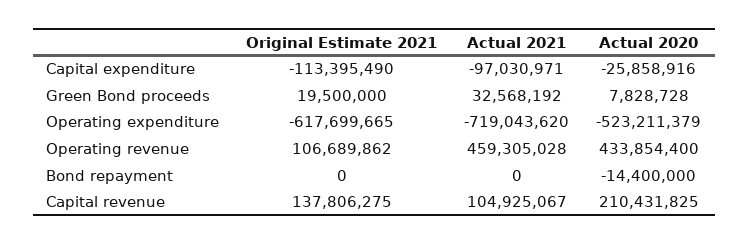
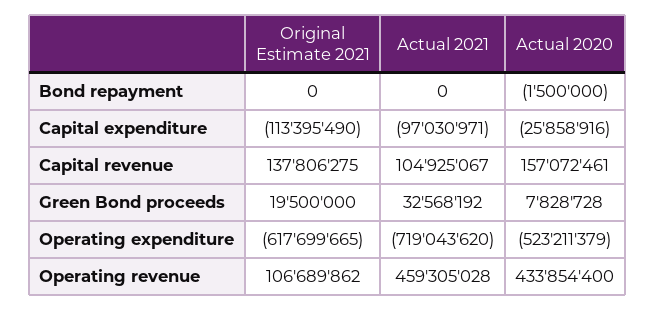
  {
    "Original Estimate 2021": {
      "Capital expenditure": -113395490,
      "Green Bond proceeds": 19500000,
      "Operating expenditure": -617699665,
      "Operating revenue": 106689862,
      "Bond repayment": 0,
      "Capital revenue": 137806275
    },
    "Actual 2021": {
      "Capital expenditure": -97030971,
      "Green Bond proceeds": 32568192,
      "Operating expenditure": -719043620,
      "Operating revenue": 459305028,
      "Bond repayment": 0,
      "Capital revenue": 104925067
    },
    "Actual 2020": {
      "Capital expenditure": -25858916,
      "Green Bond proceeds": 7828728,
      "Operating expenditure": -523211379,
      "Operating revenue": 433854400,
-     "Bond repayment": -14400000,
+     "Bond repayment": -1500000,
-     "Capital revenue": 210431825
+     "Capital revenue": 157072461
    }
  }

